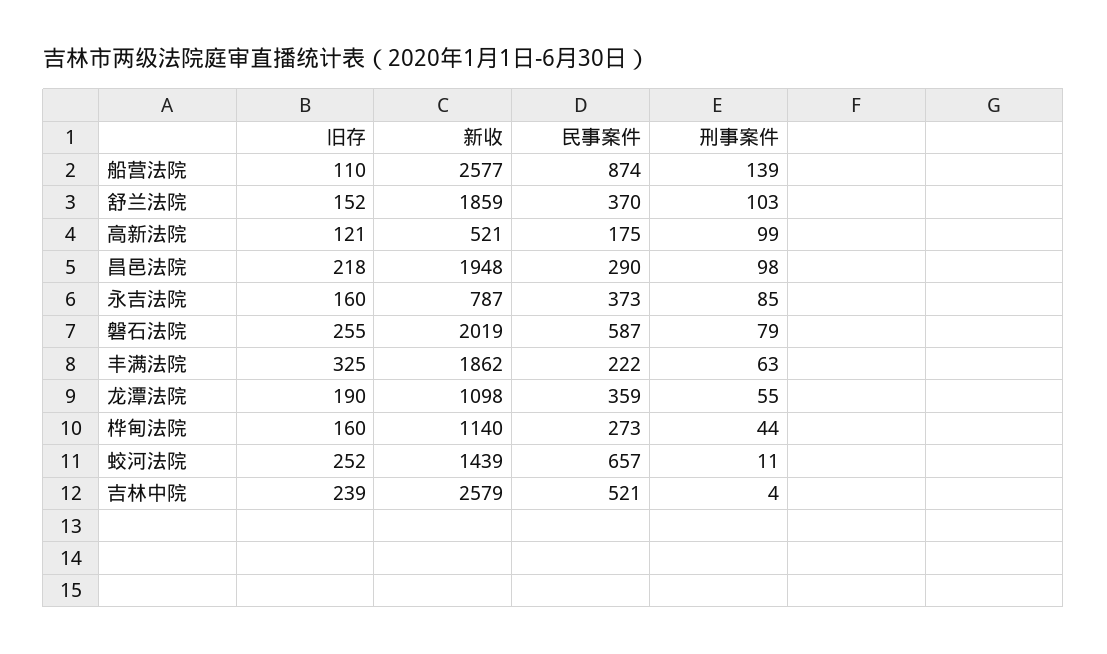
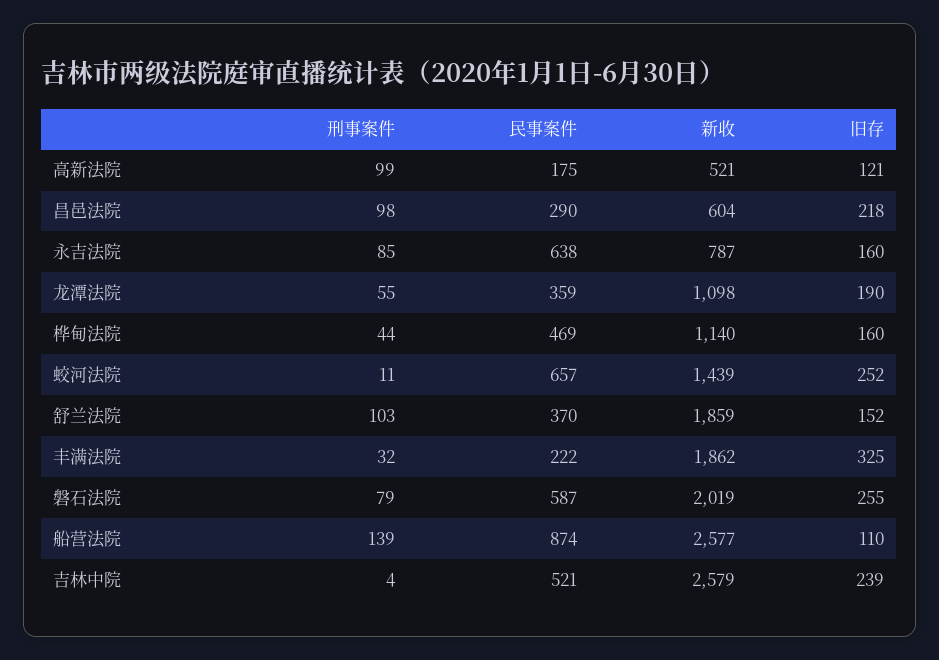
  {
    "旧存": {
      "船营法院": 110,
      "舒兰法院": 152,
      "高新法院": 121,
      "昌邑法院": 218,
      "永吉法院": 160,
      "磐石法院": 255,
      "丰满法院": 325,
      "龙潭法院": 190,
      "桦甸法院": 160,
      "蛟河法院": 252,
      "吉林中院": 239
    },
    "新收": {
      "船营法院": 2577,
      "舒兰法院": 1859,
      "高新法院": 521,
-     "昌邑法院": 1948,
+     "昌邑法院": 604,
      "永吉法院": 787,
      "磐石法院": 2019,
      "丰满法院": 1862,
      "龙潭法院": 1098,
      "桦甸法院": 1140,
      "蛟河法院": 1439,
      "吉林中院": 2579
    },
    "民事案件": {
      "船营法院": 874,
      "舒兰法院": 370,
      "高新法院": 175,
      "昌邑法院": 290,
-     "永吉法院": 373,
+     "永吉法院": 638,
      "磐石法院": 587,
      "丰满法院": 222,
      "龙潭法院": 359,
-     "桦甸法院": 273,
+     "桦甸法院": 469,
      "蛟河法院": 657,
      "吉林中院": 521
    },
    "刑事案件": {
      "船营法院": 139,
      "舒兰法院": 103,
      "高新法院": 99,
      "昌邑法院": 98,
      "永吉法院": 85,
      "磐石法院": 79,
-     "丰满法院": 63,
+     "丰满法院": 32,
      "龙潭法院": 55,
      "桦甸法院": 44,
      "蛟河法院": 11,
      "吉林中院": 4
    }
  }

